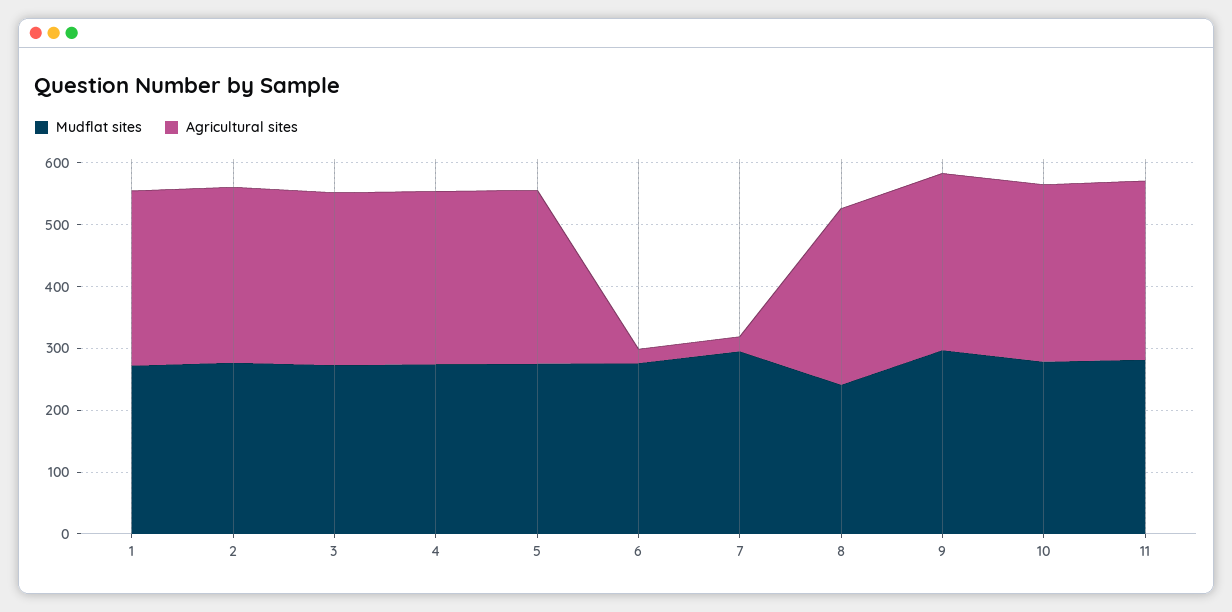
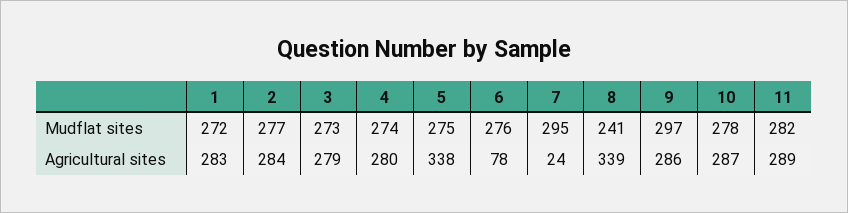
  {
    "Mudflat sites": {
      "1": 272,
      "2": 277,
      "3": 273,
      "4": 274,
      "5": 275,
      "6": 276,
      "7": 295,
      "8": 241,
      "9": 297,
      "10": 278,
      "11": 282
    },
    "Agricultural sites": {
      "1": 283,
      "2": 284,
      "3": 279,
      "4": 280,
-     "5": 280,
+     "5": 338,
-     "6": 20,
+     "6": 78,
      "7": 24,
-     "8": 280,
+     "8": 339,
      "9": 286,
      "10": 287,
      "11": 289
    }
  }

